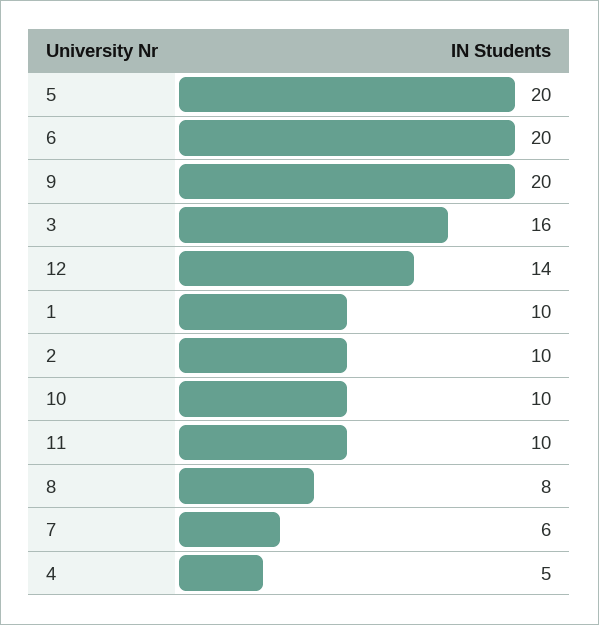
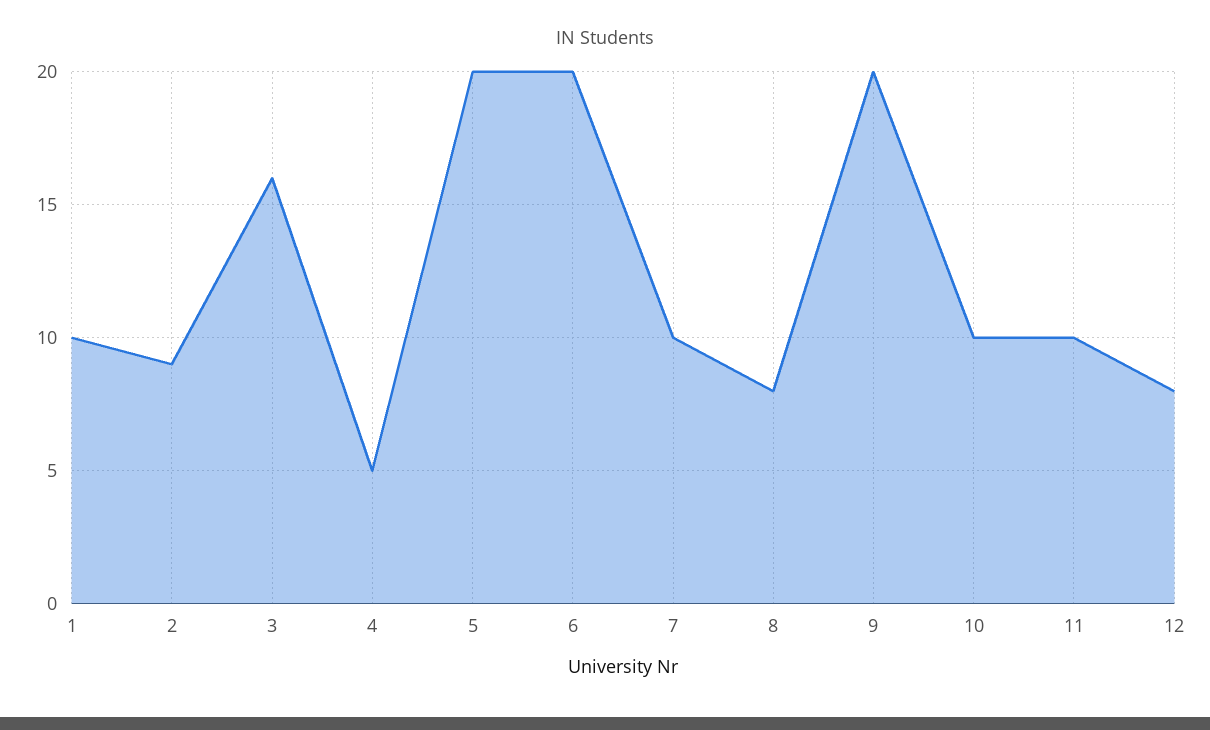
  {
    "5": 20,
    "6": 20,
    "9": 20,
    "3": 16,
-   "12": 14,
+   "12": 8,
    "1": 10,
-   "2": 10,
+   "2": 9,
    "10": 10,
    "11": 10,
    "8": 8,
-   "7": 6,
+   "7": 10,
    "4": 5
  }

